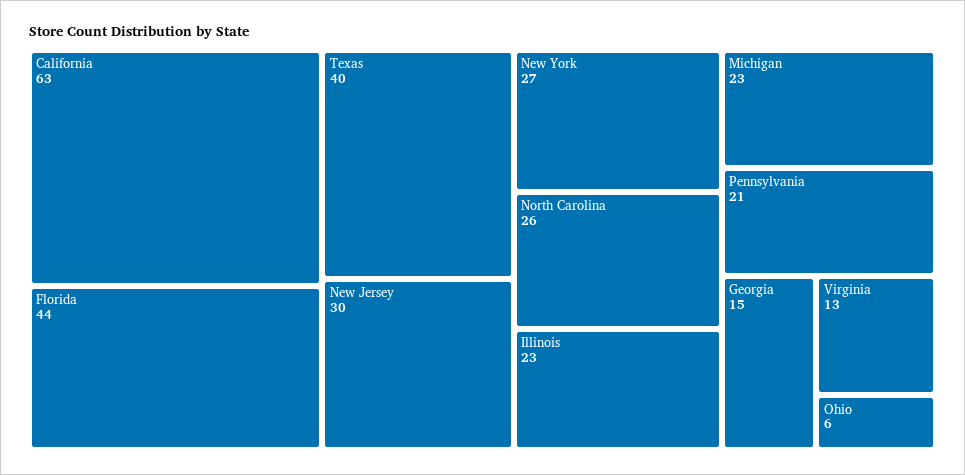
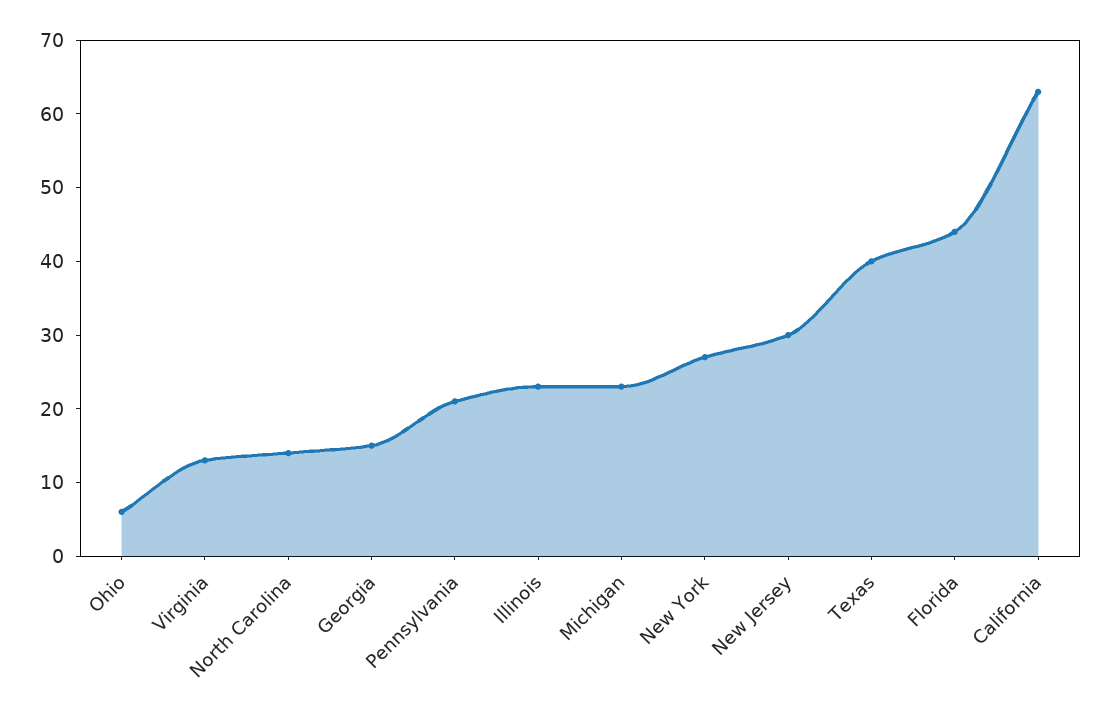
  {
    "California": 63,
    "Florida": 44,
    "Texas": 40,
    "New Jersey": 30,
    "New York": 27,
-   "North Carolina": 26,
+   "North Carolina": 15,
    "Illinois": 23,
    "Michigan": 23,
    "Pennsylvania": 21,
    "Georgia": 15,
    "Virginia": 13,
    "Ohio": 6
  }

